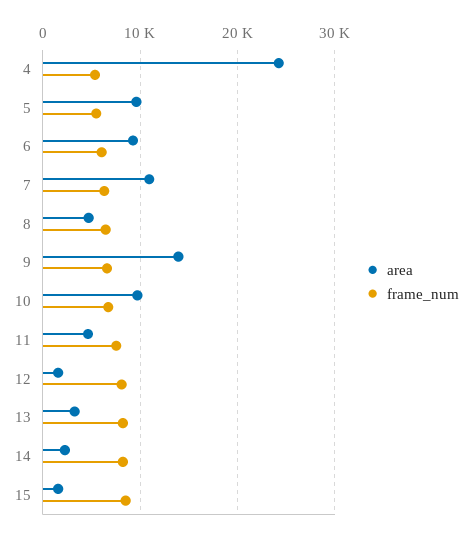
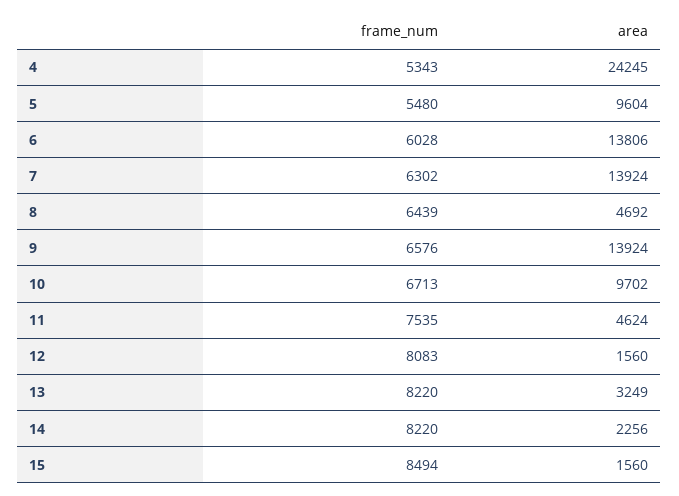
  {
    "area": {
      "4": 24245,
      "5": 9604,
-     "6": 9000,
+     "6": 13806,
-     "7": 11000,
+     "7": 13924,
      "8": 4692,
      "9": 13924,
      "10": 9702,
      "11": 4624,
      "12": 1560,
      "13": 3249,
      "14": 2256,
      "15": 1560
    },
    "frame_num": {
      "4": 5343,
      "5": 5480,
      "6": 6028,
      "7": 6302,
      "8": 6439,
      "9": 6576,
      "10": 6713,
      "11": 7535,
      "12": 8083,
      "13": 8220,
      "14": 8220,
      "15": 8494
    }
  }

